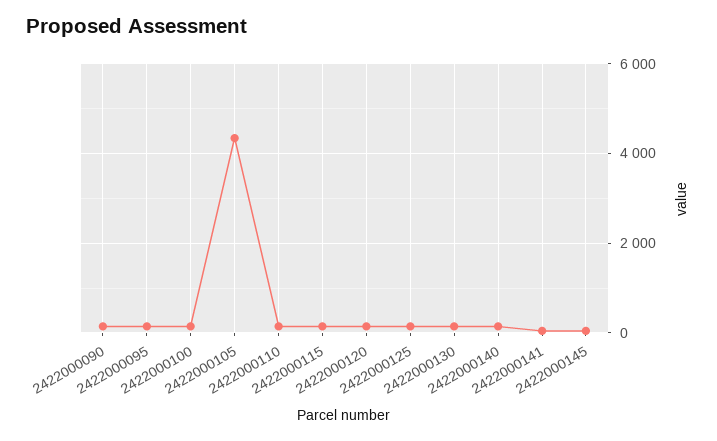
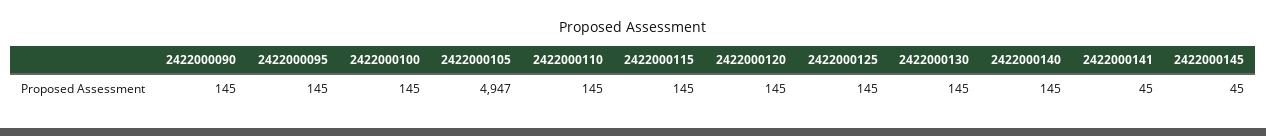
  {
    "2422000090": 145,
    "2422000095": 145,
    "2422000100": 145,
-   "2422000105": 4400,
+   "2422000105": 4947,
    "2422000110": 145,
    "2422000115": 145,
    "2422000120": 145,
    "2422000125": 145,
    "2422000130": 145,
    "2422000140": 145,
    "2422000141": 45,
    "2422000145": 45
  }

